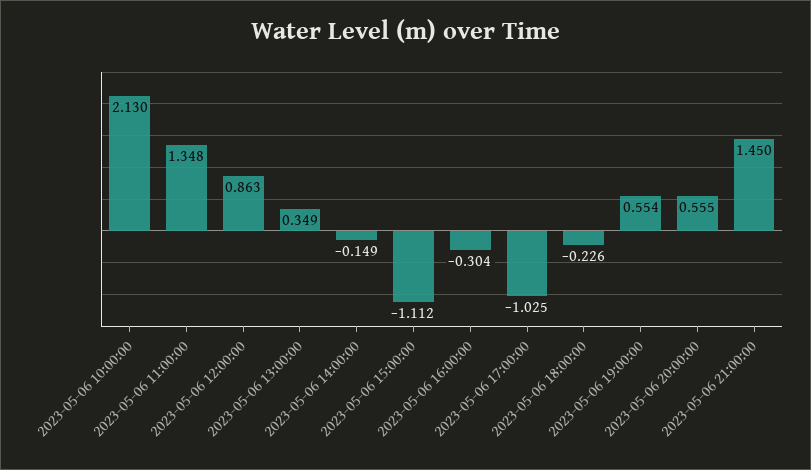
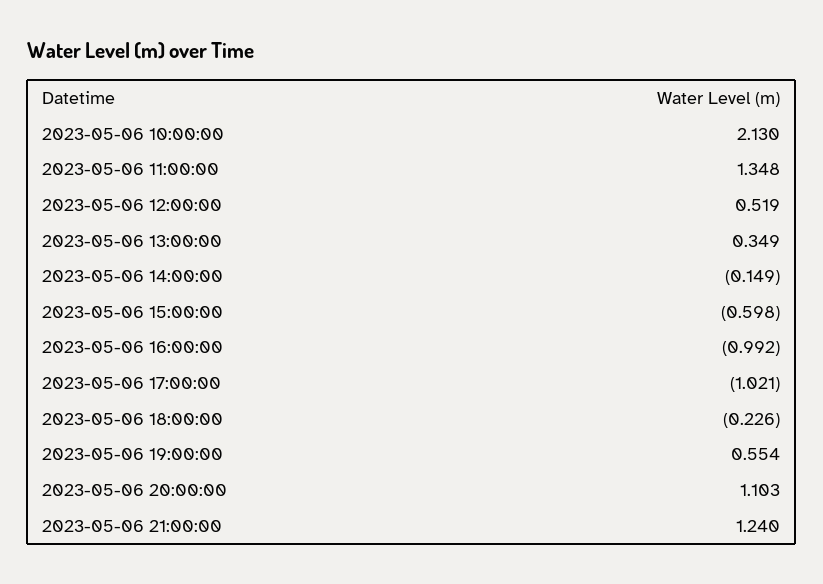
  {
    "2023-05-06 10:00:00": 2.13,
    "2023-05-06 11:00:00": 1.348,
-   "2023-05-06 12:00:00": 0.863,
+   "2023-05-06 12:00:00": 0.519,
    "2023-05-06 13:00:00": 0.349,
    "2023-05-06 14:00:00": -0.149,
-   "2023-05-06 15:00:00": -1.112,
+   "2023-05-06 15:00:00": -0.598,
-   "2023-05-06 16:00:00": -0.304,
+   "2023-05-06 16:00:00": -0.992,
-   "2023-05-06 17:00:00": -1.025,
+   "2023-05-06 17:00:00": -1.021,
    "2023-05-06 18:00:00": -0.226,
    "2023-05-06 19:00:00": 0.554,
-   "2023-05-06 20:00:00": 0.555,
+   "2023-05-06 20:00:00": 1.103,
-   "2023-05-06 21:00:00": 1.45
+   "2023-05-06 21:00:00": 1.24
  }

